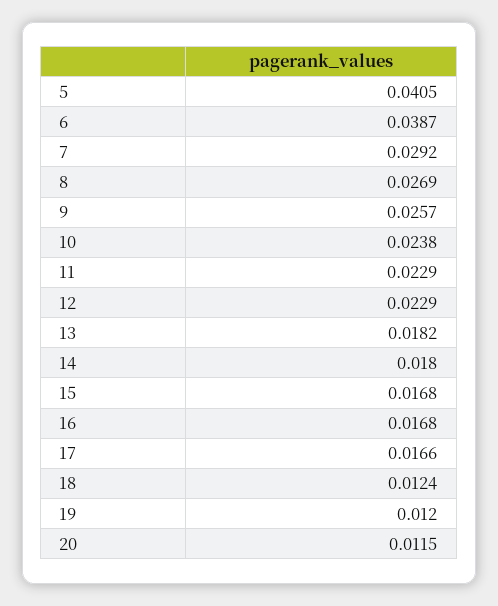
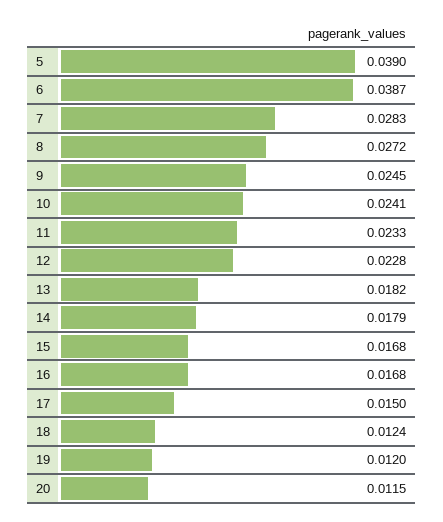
  {
-   "5": 0.0405,
+   "5": 0.039,
    "6": 0.0387,
-   "7": 0.0292,
+   "7": 0.0283,
-   "8": 0.0269,
+   "8": 0.0272,
-   "9": 0.0257,
+   "9": 0.0245,
-   "10": 0.0238,
+   "10": 0.0241,
-   "11": 0.0229,
+   "11": 0.0233,
-   "12": 0.0229,
+   "12": 0.0228,
    "13": 0.0182,
-   "14": 0.018,
+   "14": 0.0179,
    "15": 0.0168,
    "16": 0.0168,
-   "17": 0.0166,
+   "17": 0.015,
    "18": 0.0124,
    "19": 0.012,
    "20": 0.0115
  }

